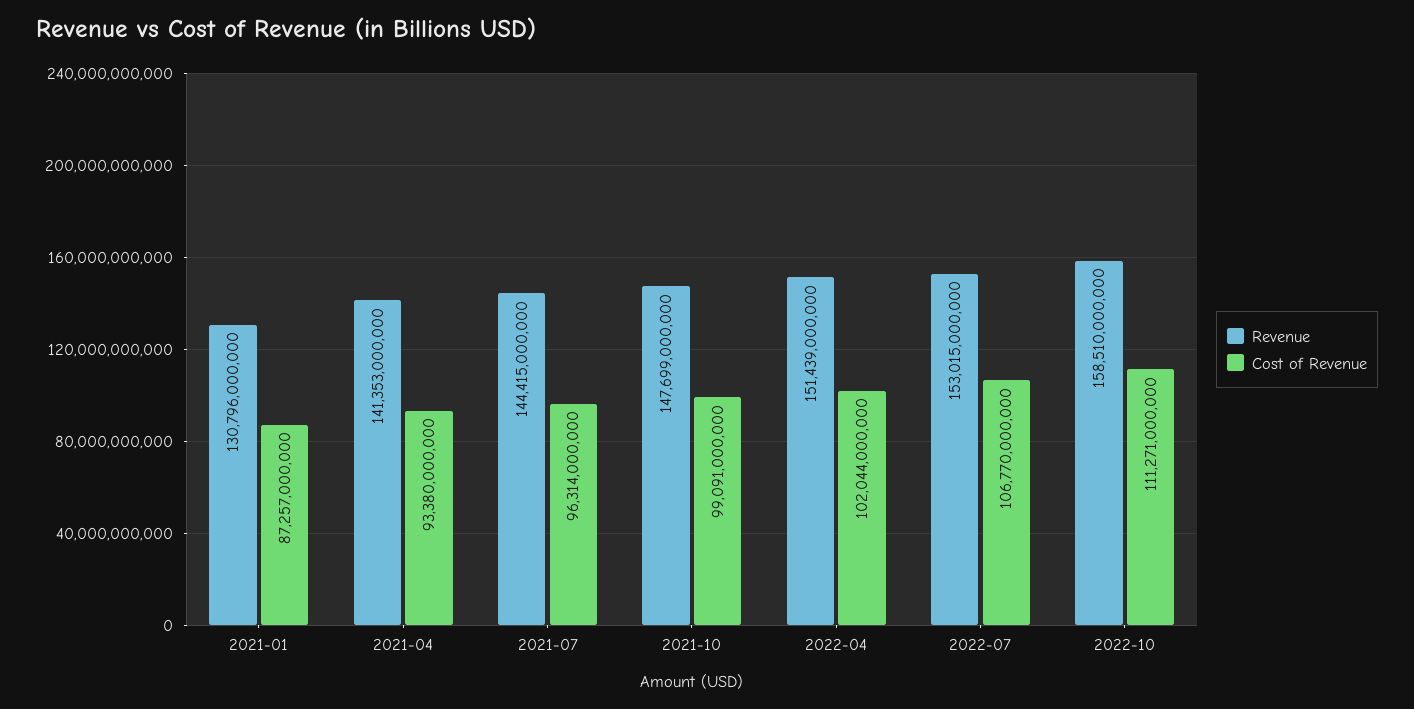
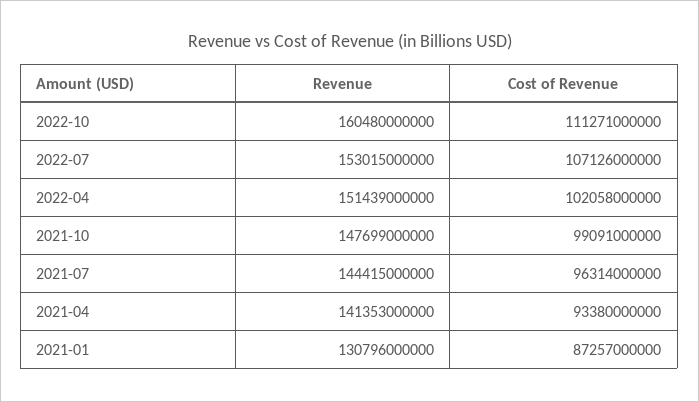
  {
    "Revenue": {
      "2021-01": 130796000000,
      "2021-04": 141353000000,
      "2021-07": 144415000000,
      "2021-10": 147699000000,
      "2022-04": 151439000000,
      "2022-07": 153015000000,
-     "2022-10": 158510000000
+     "2022-10": 160480000000
    },
    "Cost of Revenue": {
      "2021-01": 87257000000,
      "2021-04": 93380000000,
      "2021-07": 96314000000,
      "2021-10": 99091000000,
-     "2022-04": 102044000000,
+     "2022-04": 102058000000,
-     "2022-07": 106770000000,
+     "2022-07": 107126000000,
      "2022-10": 111271000000
    }
  }

